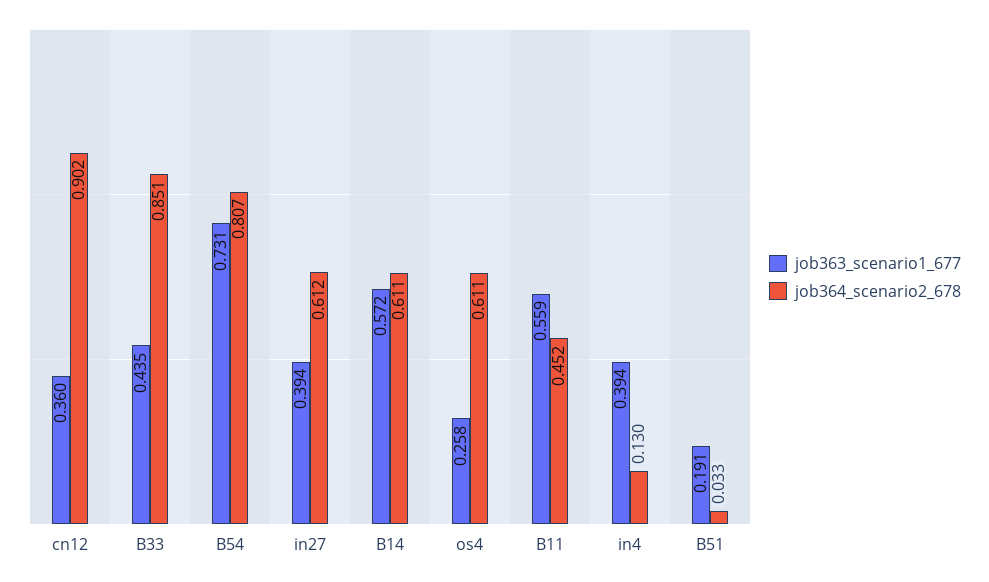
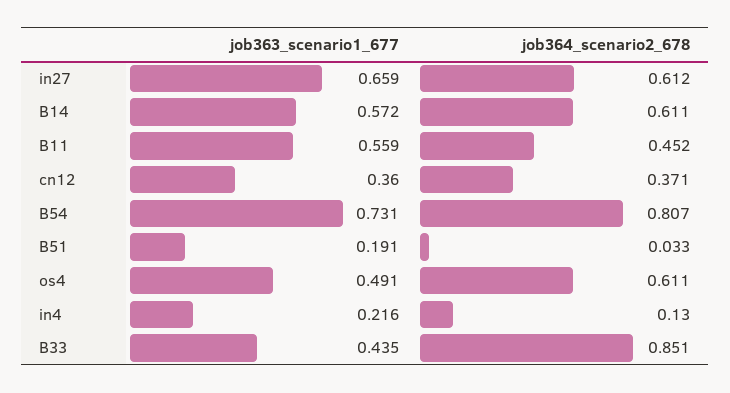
  {
    "job363_scenario1_677": {
      "cn12": 0.36,
      "B33": 0.435,
      "B54": 0.731,
-     "in27": 0.394,
+     "in27": 0.659,
      "B14": 0.572,
-     "os4": 0.258,
+     "os4": 0.491,
      "B11": 0.559,
-     "in4": 0.394,
+     "in4": 0.216,
      "B51": 0.191
    },
    "job364_scenario2_678": {
-     "cn12": 0.902,
+     "cn12": 0.371,
      "B33": 0.851,
      "B54": 0.807,
      "in27": 0.612,
      "B14": 0.611,
      "os4": 0.611,
      "B11": 0.452,
      "in4": 0.13,
      "B51": 0.033
    }
  }

